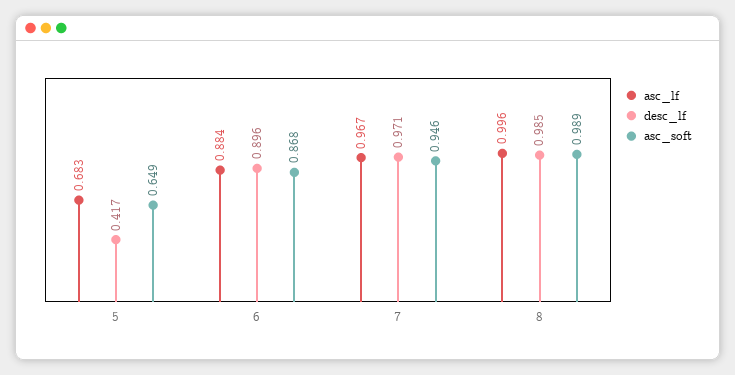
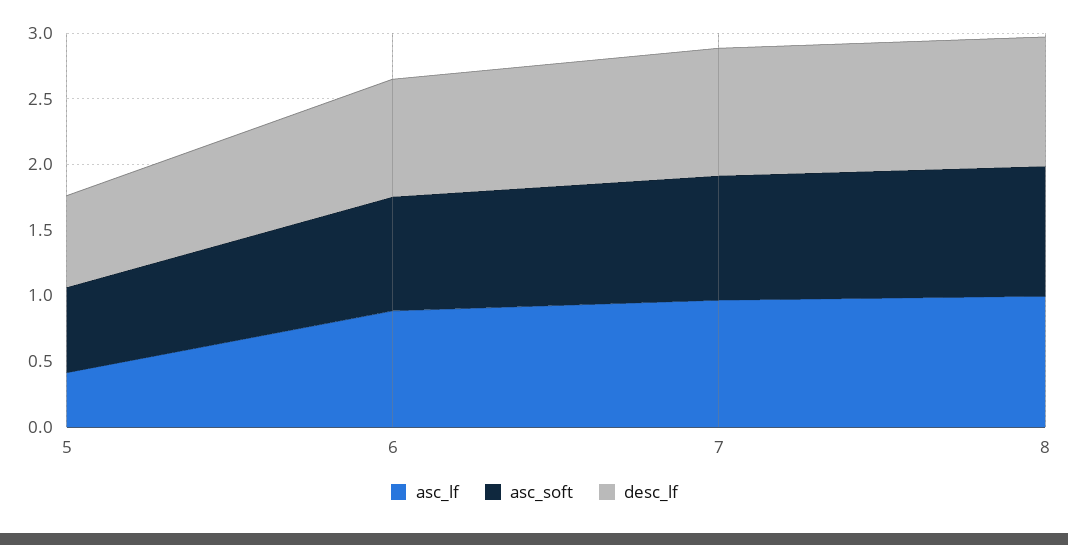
  {
    "asc_lf": {
-     "5": 0.683,
+     "5": 0.4,
      "6": 0.884,
      "7": 0.967,
      "8": 0.996
    },
    "desc_lf": {
-     "5": 0.417,
+     "5": 0.7,
      "6": 0.896,
      "7": 0.971,
      "8": 0.985
    },
    "asc_soft": {
      "5": 0.649,
      "6": 0.868,
      "7": 0.946,
      "8": 0.989
    }
  }

